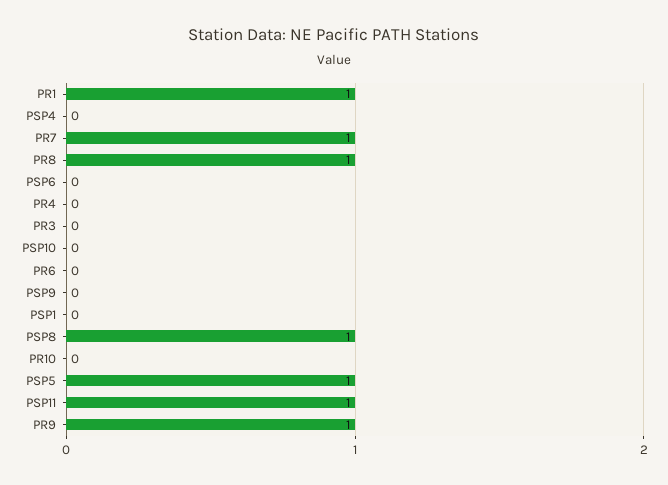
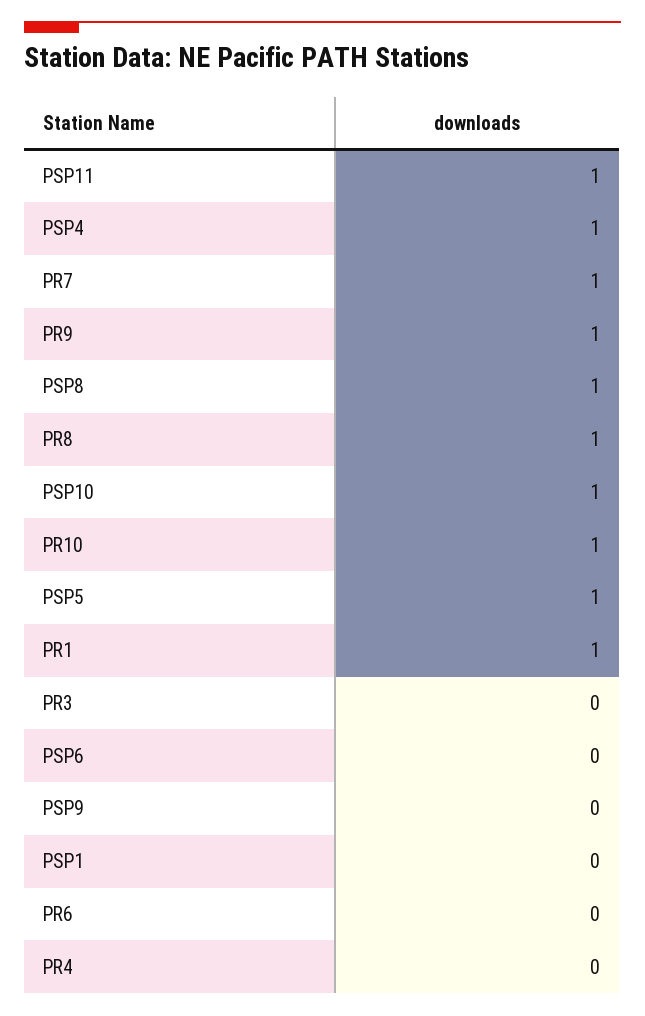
  {
    "PR1": 1,
-   "PSP4": 0,
+   "PSP4": 1,
    "PR7": 1,
    "PR8": 1,
    "PSP6": 0,
    "PR4": 0,
    "PR3": 0,
-   "PSP10": 0,
+   "PSP10": 1,
    "PR6": 0,
    "PSP9": 0,
    "PSP1": 0,
    "PSP8": 1,
-   "PR10": 0,
+   "PR10": 1,
    "PSP5": 1,
    "PSP11": 1,
    "PR9": 1
  }

